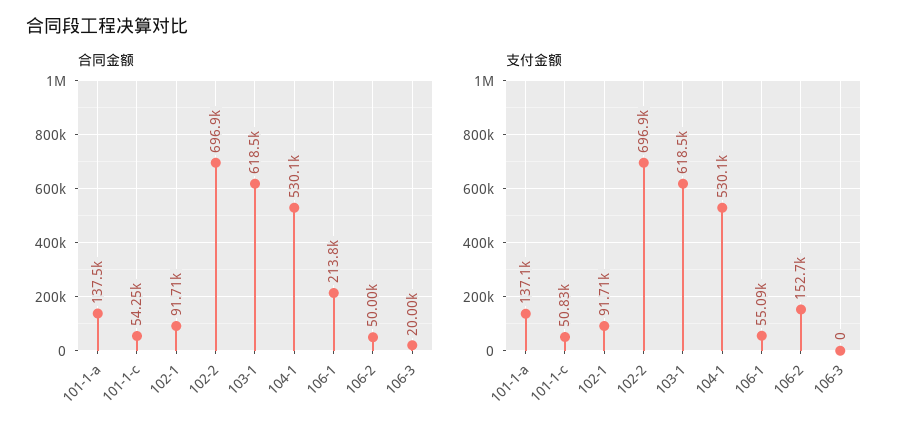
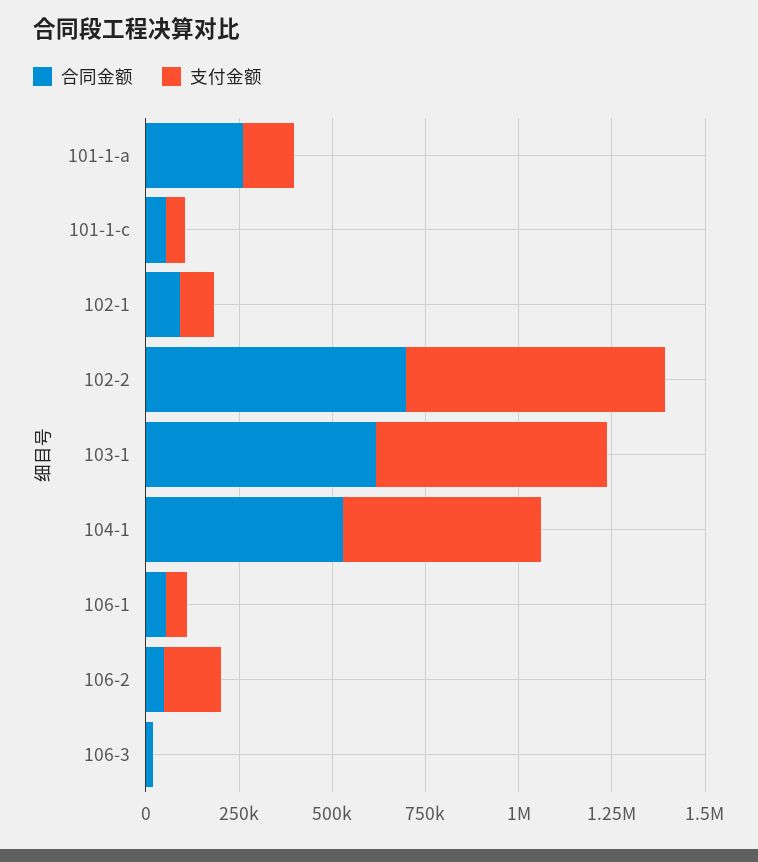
  {
    "合同金额": {
-     "101-1-a": 137500,
+     "101-1-a": 250000,
      "101-1-c": 54250,
      "102-1": 91710,
      "102-2": 696900,
      "103-1": 618500,
      "104-1": 530100,
-     "106-1": 213800,
+     "106-1": 50000,
      "106-2": 50000,
      "106-3": 20000
    },
    "支付金额": {
      "101-1-a": 137100,
      "101-1-c": 50830,
      "102-1": 91710,
      "102-2": 696900,
      "103-1": 618500,
      "104-1": 530100,
      "106-1": 55090,
      "106-2": 152700,
      "106-3": 0
    }
  }

